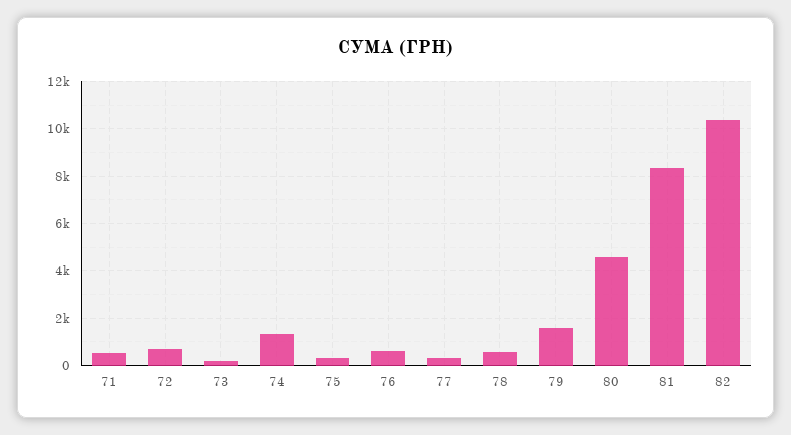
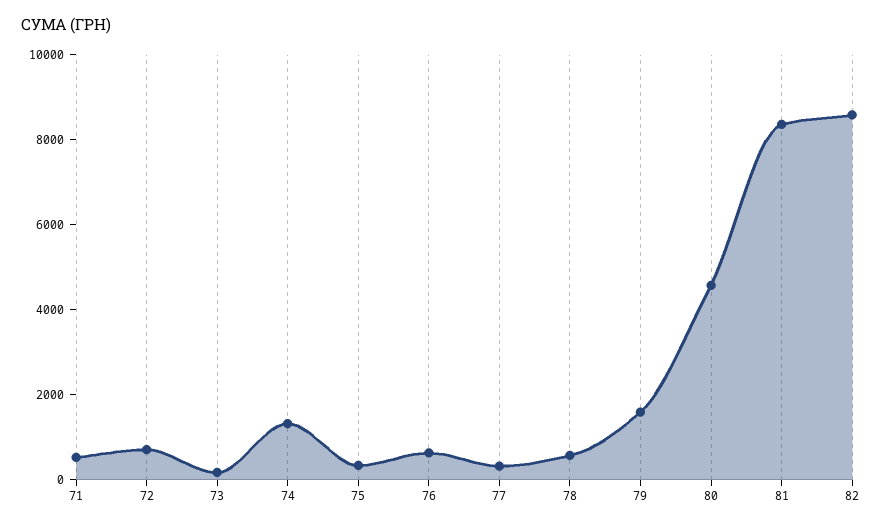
  {
    "71": 500,
    "72": 500,
    "73": 0,
    "74": 1500,
    "75": 500,
    "76": 500,
    "77": 500,
    "78": 500,
    "79": 1500,
    "80": 4500,
    "81": 8500,
-   "82": 10500
+   "82": 8500
  }

